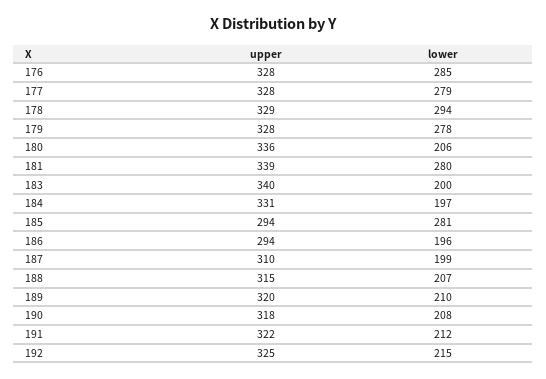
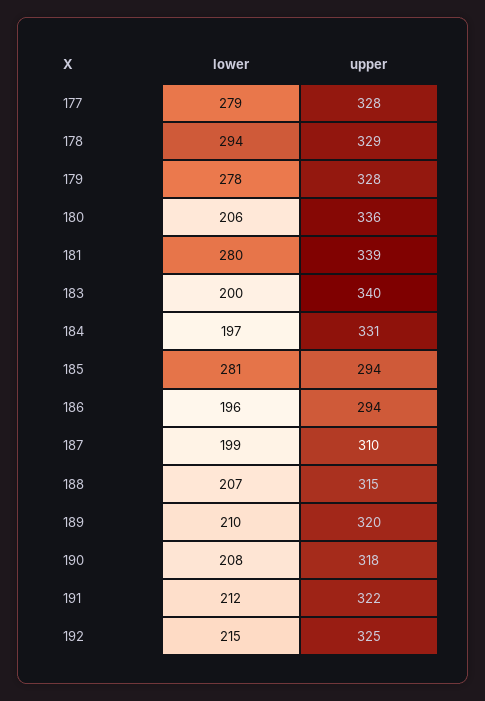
  {
    "upper": {
-     "176": 328,
      "177": 328,
      "178": 329,
      "179": 328,
      "180": 336,
      "181": 339,
      "183": 340,
      "184": 331,
      "185": 294,
      "186": 294,
      "187": 310,
      "188": 315,
      "189": 320,
      "190": 318,
      "191": 322,
      "192": 325
    },
    "lower": {
-     "176": 285,
      "177": 279,
      "178": 294,
      "179": 278,
      "180": 206,
      "181": 280,
      "183": 200,
      "184": 197,
      "185": 281,
      "186": 196,
      "187": 199,
      "188": 207,
      "189": 210,
      "190": 208,
      "191": 212,
      "192": 215
    }
  }

